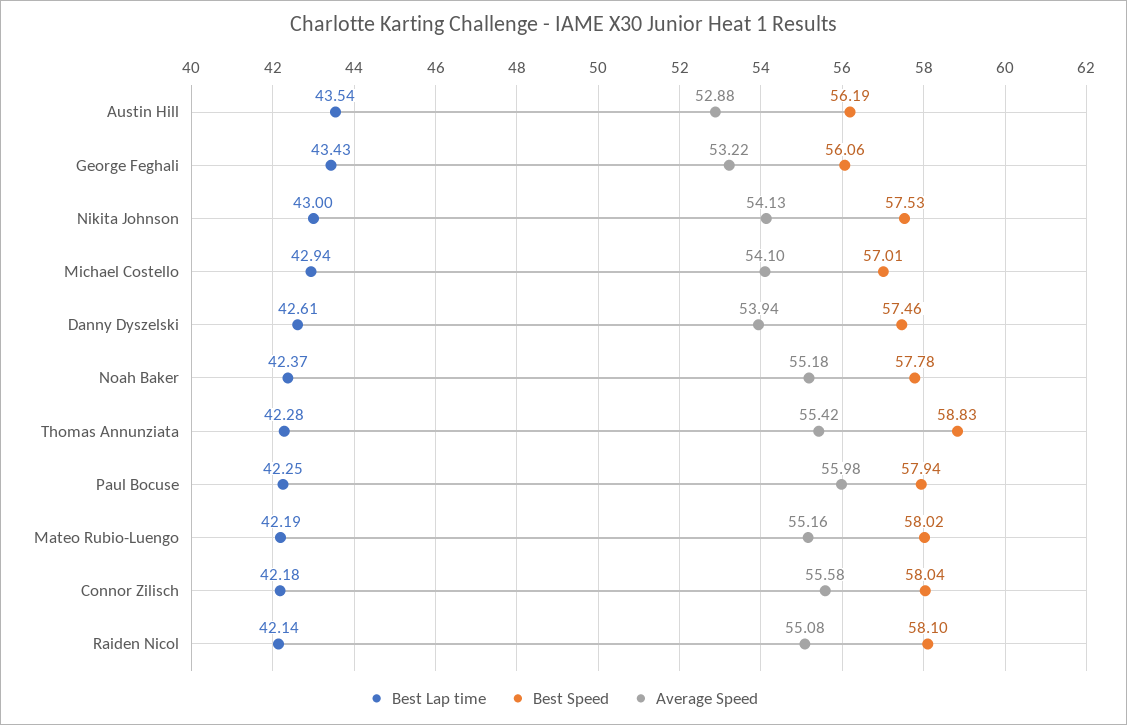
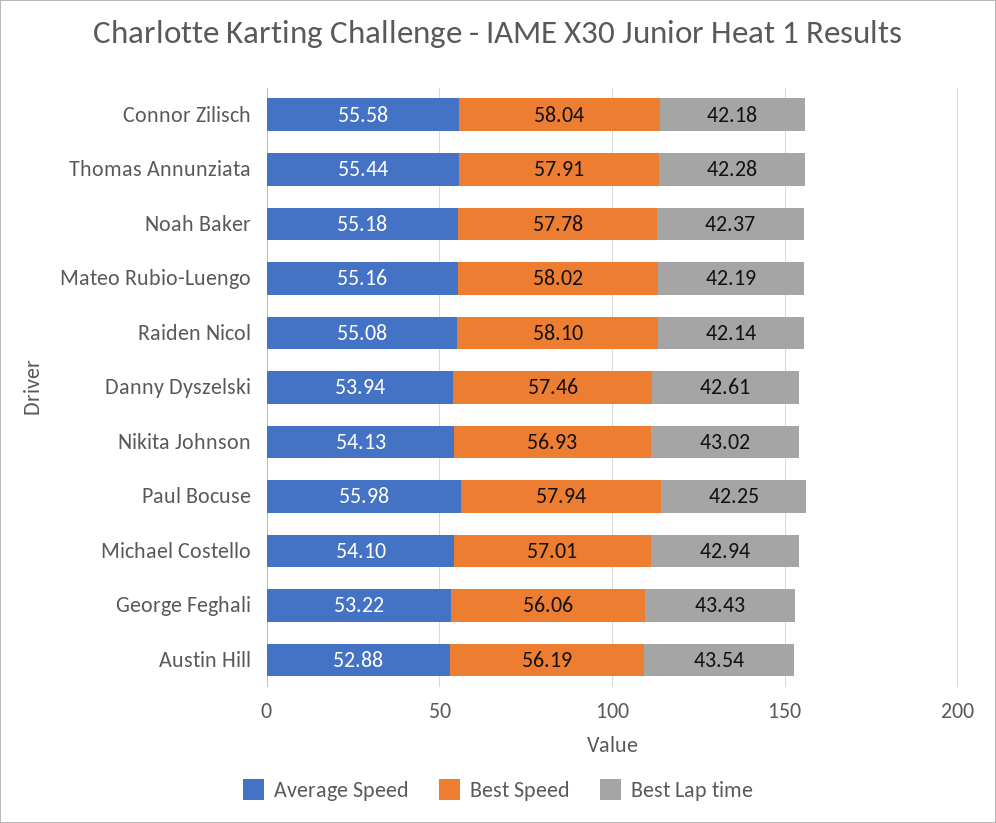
  {
    "Best Lap time": {
      "Austin Hill": 43.54,
      "George Feghali": 43.43,
-     "Nikita Johnson": 43,
+     "Nikita Johnson": 43.02,
      "Michael Costello": 42.94,
      "Danny Dyszelski": 42.61,
      "Noah Baker": 42.37,
      "Thomas Annunziata": 42.28,
      "Paul Bocuse": 42.25,
      "Mateo Rubio-Luengo": 42.19,
      "Connor Zilisch": 42.18,
      "Raiden Nicol": 42.14
    },
    "Best Speed": {
      "Austin Hill": 56.19,
      "George Feghali": 56.06,
-     "Nikita Johnson": 57.53,
+     "Nikita Johnson": 56.93,
      "Michael Costello": 57.01,
      "Danny Dyszelski": 57.46,
      "Noah Baker": 57.78,
-     "Thomas Annunziata": 58.83,
+     "Thomas Annunziata": 57.91,
      "Paul Bocuse": 57.94,
      "Mateo Rubio-Luengo": 58.02,
      "Connor Zilisch": 58.04,
      "Raiden Nicol": 58.1
    },
    "Average Speed": {
      "Austin Hill": 52.88,
      "George Feghali": 53.22,
      "Nikita Johnson": 54.13,
      "Michael Costello": 54.1,
      "Danny Dyszelski": 53.94,
      "Noah Baker": 55.18,
-     "Thomas Annunziata": 55.42,
+     "Thomas Annunziata": 55.44,
      "Paul Bocuse": 55.98,
      "Mateo Rubio-Luengo": 55.16,
      "Connor Zilisch": 55.58,
      "Raiden Nicol": 55.08
    }
  }

